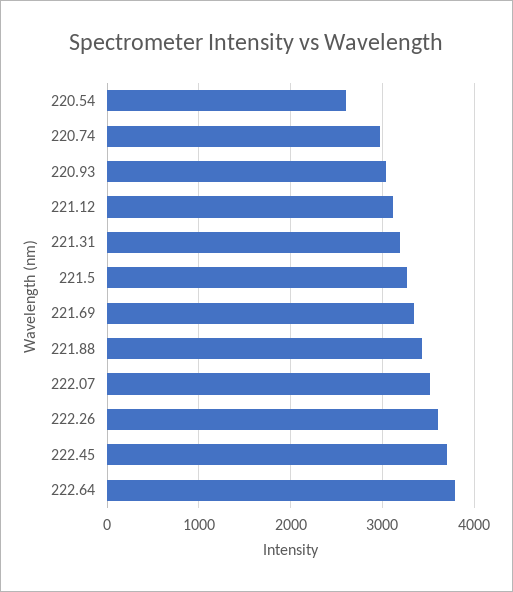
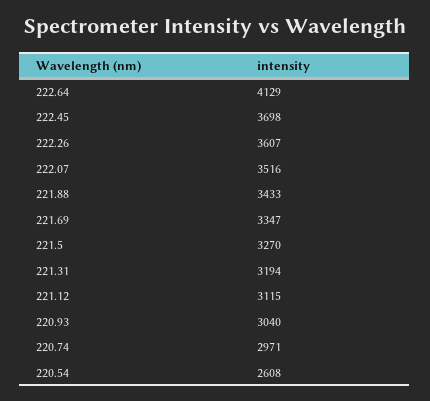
  {
    "220.54": 2608,
    "220.74": 2971,
    "220.93": 3040,
    "221.12": 3115,
    "221.31": 3194,
    "221.5": 3270,
    "221.69": 3347,
    "221.88": 3433,
    "222.07": 3516,
    "222.26": 3607,
    "222.45": 3698,
-   "222.64": 3800
+   "222.64": 4129
  }

